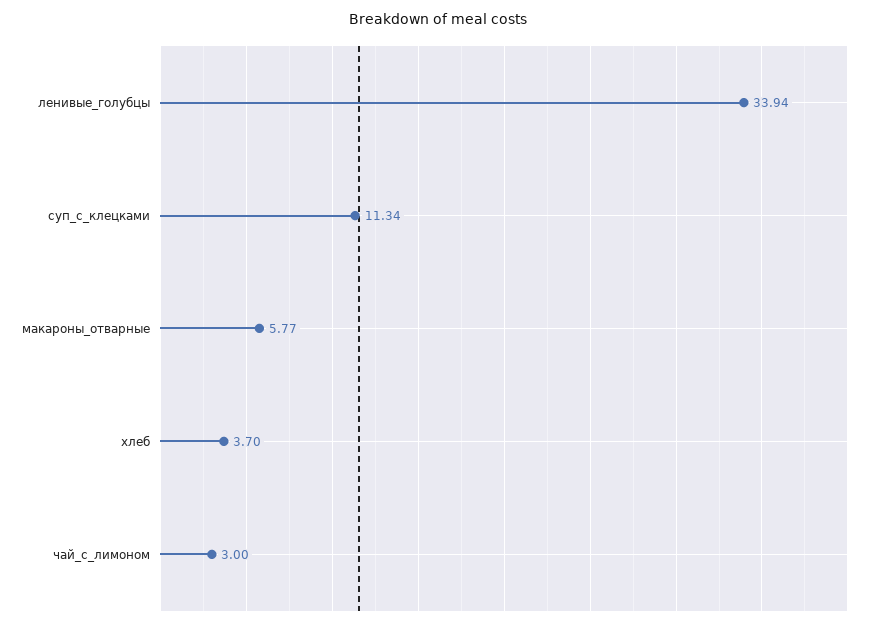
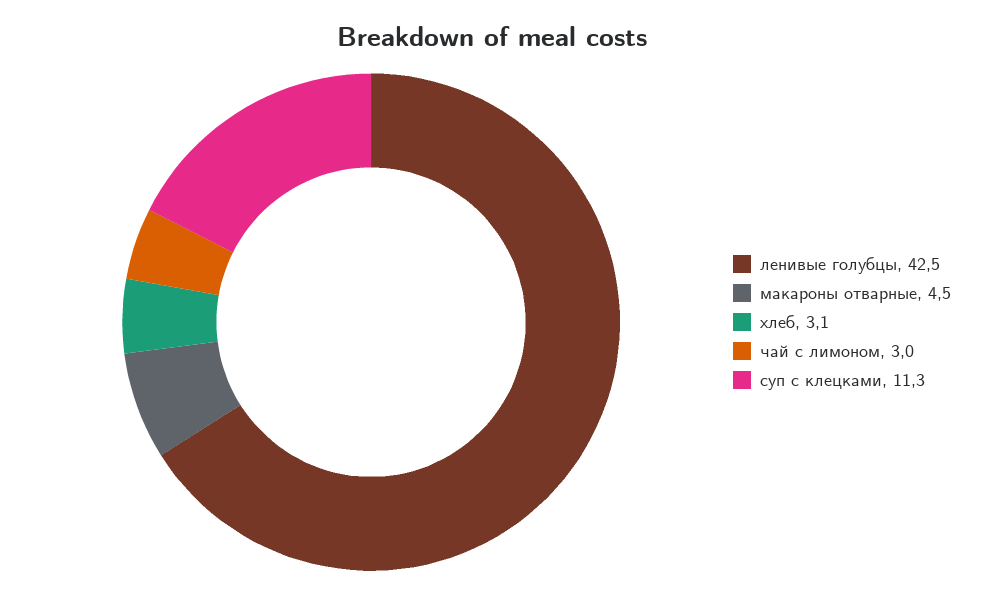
  {
-   "ленивые_голубцы": 33.94,
+   "ленивые_голубцы": 42.5,
    "суп_с_клецками": 11.34,
-   "макароны_отварные": 5.77,
+   "макароны_отварные": 4.5,
-   "хлеб": 3.7,
+   "хлеб": 3.1,
    "чай_с_лимоном": 3
  }

